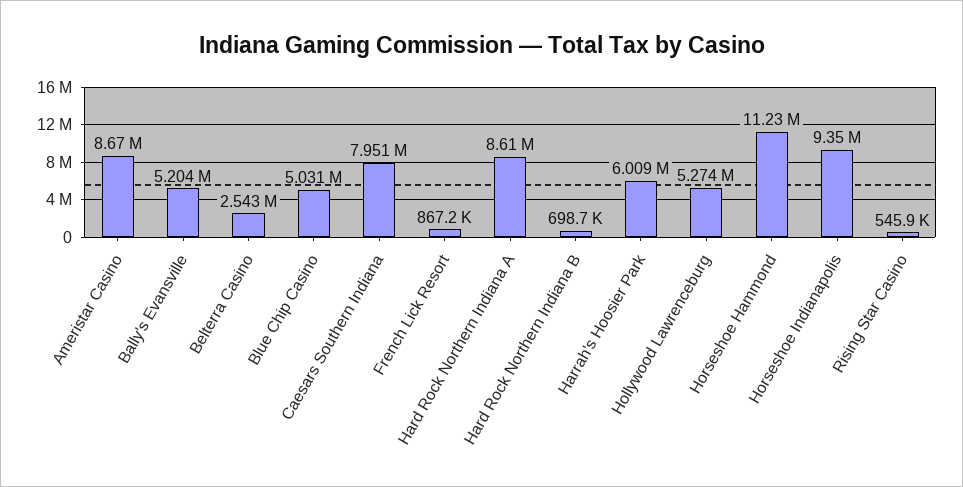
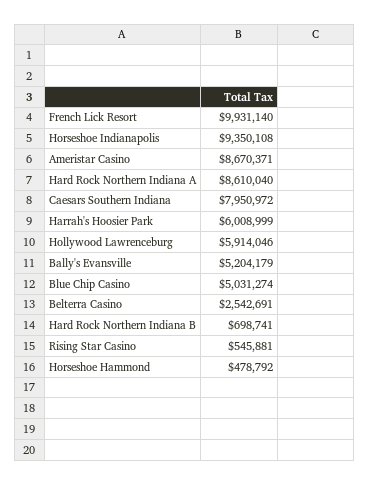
  {
    "Ameristar Casino": 8670371,
    "Bally's Evansville": 5204179,
    "Belterra Casino": 2542691,
    "Blue Chip Casino": 5031274,
    "Caesars Southern Indiana": 7950972,
-   "French Lick Resort": 867200,
+   "French Lick Resort": 9931140,
    "Hard Rock Northern Indiana A": 8610040,
    "Hard Rock Northern Indiana B": 698741,
    "Harrah's Hoosier Park": 6008999,
-   "Hollywood Lawrenceburg": 5274000,
+   "Hollywood Lawrenceburg": 5914046,
-   "Horseshoe Hammond": 11230000,
+   "Horseshoe Hammond": 478792,
    "Horseshoe Indianapolis": 9350108,
    "Rising Star Casino": 545881
  }

